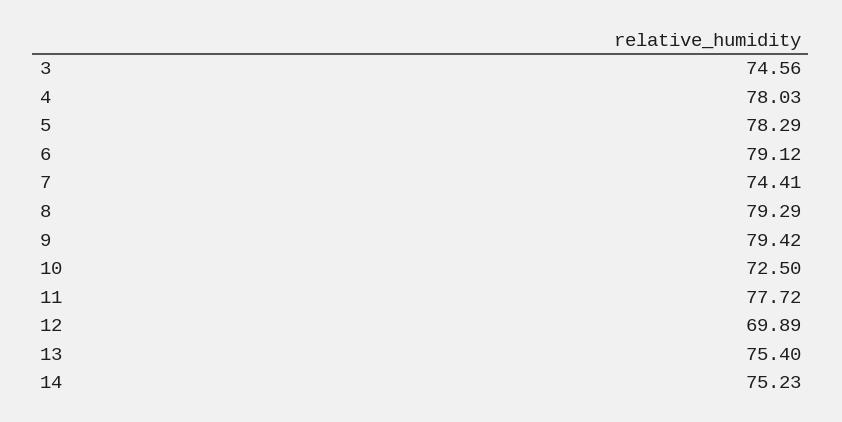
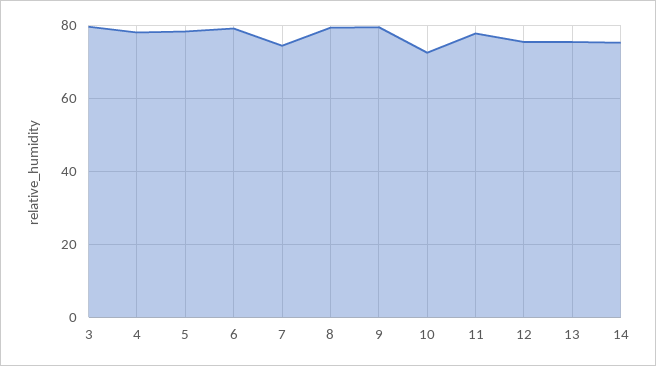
  {
-   "3": 74.56,
+   "3": 80,
    "4": 78.03,
    "5": 78.29,
    "6": 79.12,
    "7": 74.41,
    "8": 79.29,
    "9": 79.42,
    "10": 72.5,
    "11": 77.72,
-   "12": 69.89,
+   "12": 76,
    "13": 75.4,
    "14": 75.23
  }

